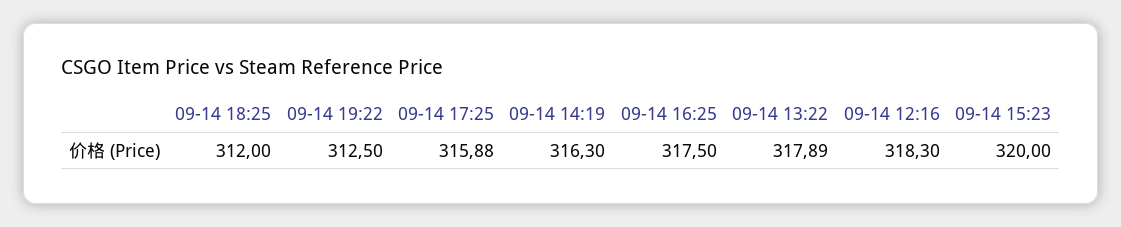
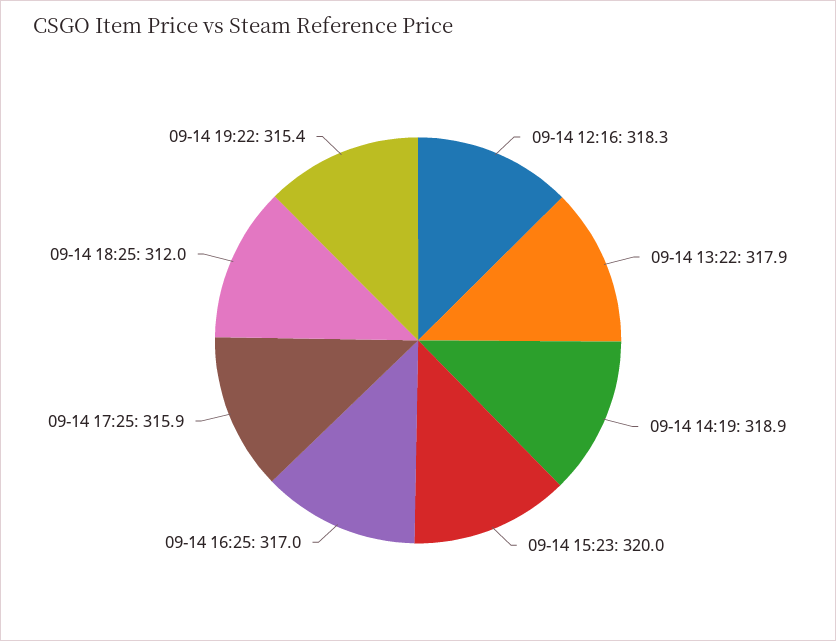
  {
    "09-14 18:25": 312,
-   "09-14 19:22": 312.5,
+   "09-14 19:22": 315.4,
    "09-14 17:25": 315.88,
-   "09-14 14:19": 316.3,
+   "09-14 14:19": 318.9,
-   "09-14 16:25": 317.5,
+   "09-14 16:25": 317,
    "09-14 13:22": 317.89,
    "09-14 12:16": 318.3,
    "09-14 15:23": 320
  }

